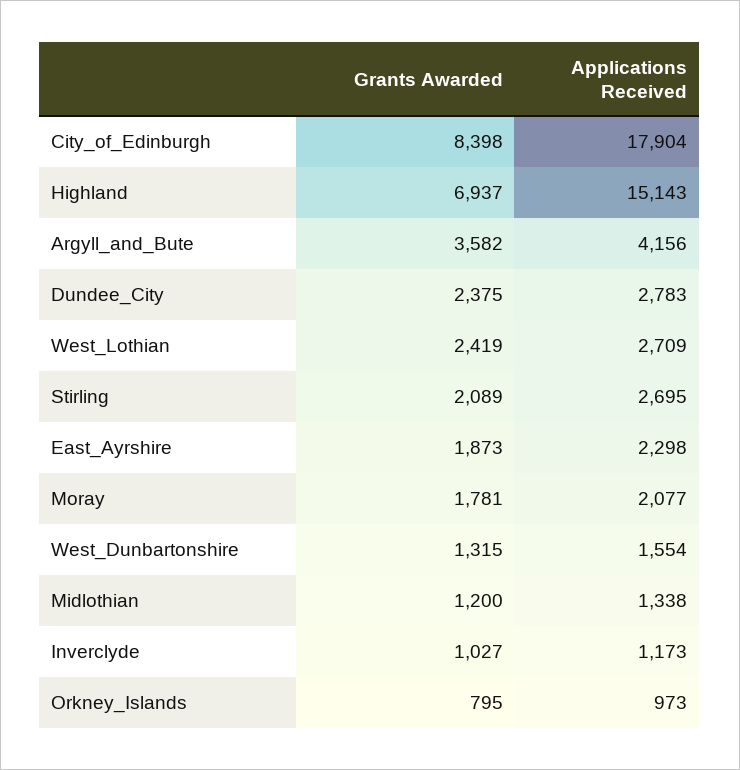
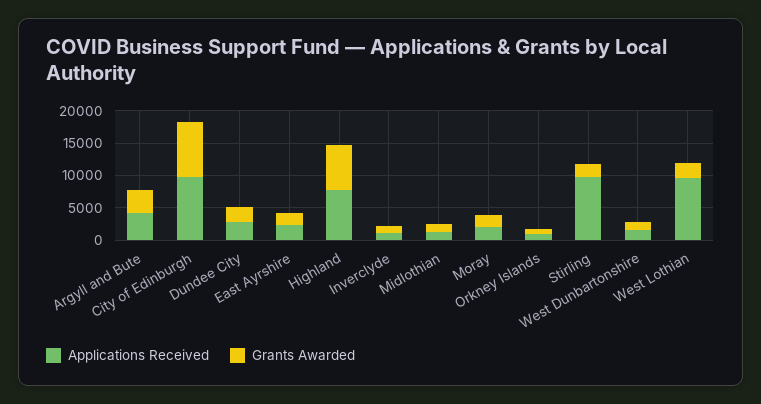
  {
    "Grants Awarded": {
      "City_of_Edinburgh": 8398,
      "Highland": 6937,
      "Argyll_and_Bute": 3582,
      "Dundee_City": 2375,
      "West_Lothian": 2419,
      "Stirling": 2089,
      "East_Ayrshire": 1873,
      "Moray": 1781,
      "West_Dunbartonshire": 1315,
      "Midlothian": 1200,
      "Inverclyde": 1027,
      "Orkney_Islands": 795
    },
    "Applications Received": {
-     "City_of_Edinburgh": 17904,
+     "City_of_Edinburgh": 10000,
-     "Highland": 15143,
+     "Highland": 7500,
      "Argyll_and_Bute": 4156,
      "Dundee_City": 2783,
-     "West_Lothian": 2709,
+     "West_Lothian": 10000,
-     "Stirling": 2695,
+     "Stirling": 10000,
      "East_Ayrshire": 2298,
      "Moray": 2077,
      "West_Dunbartonshire": 1554,
      "Midlothian": 1338,
      "Inverclyde": 1173,
      "Orkney_Islands": 973
    }
  }

